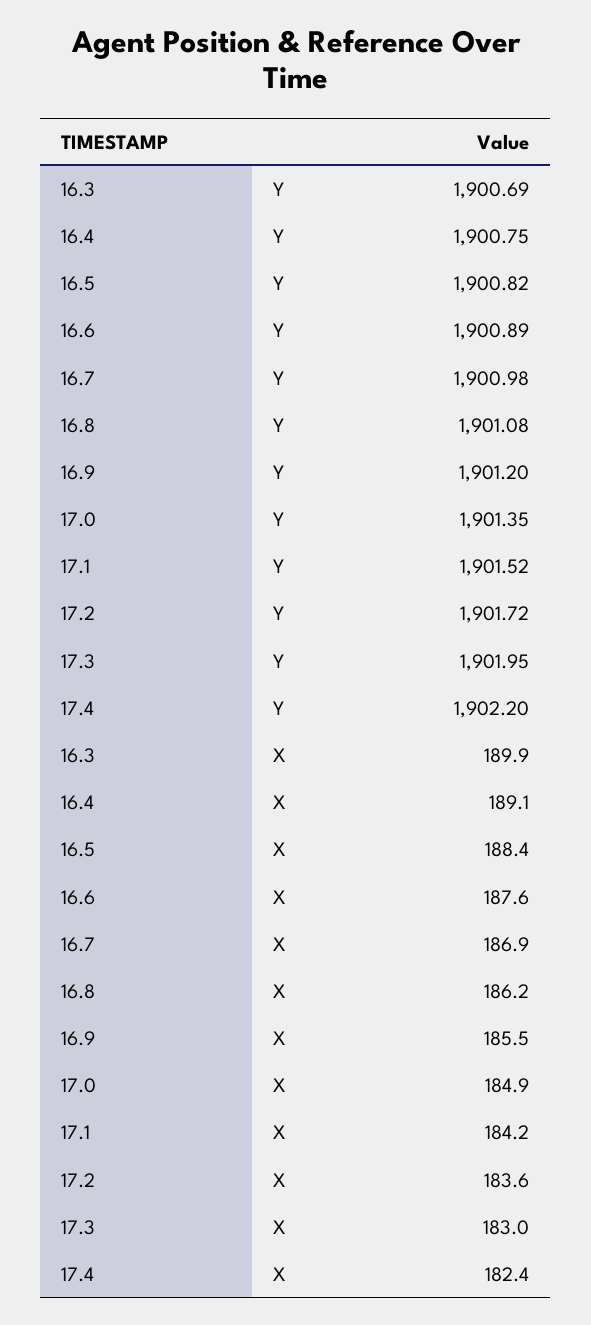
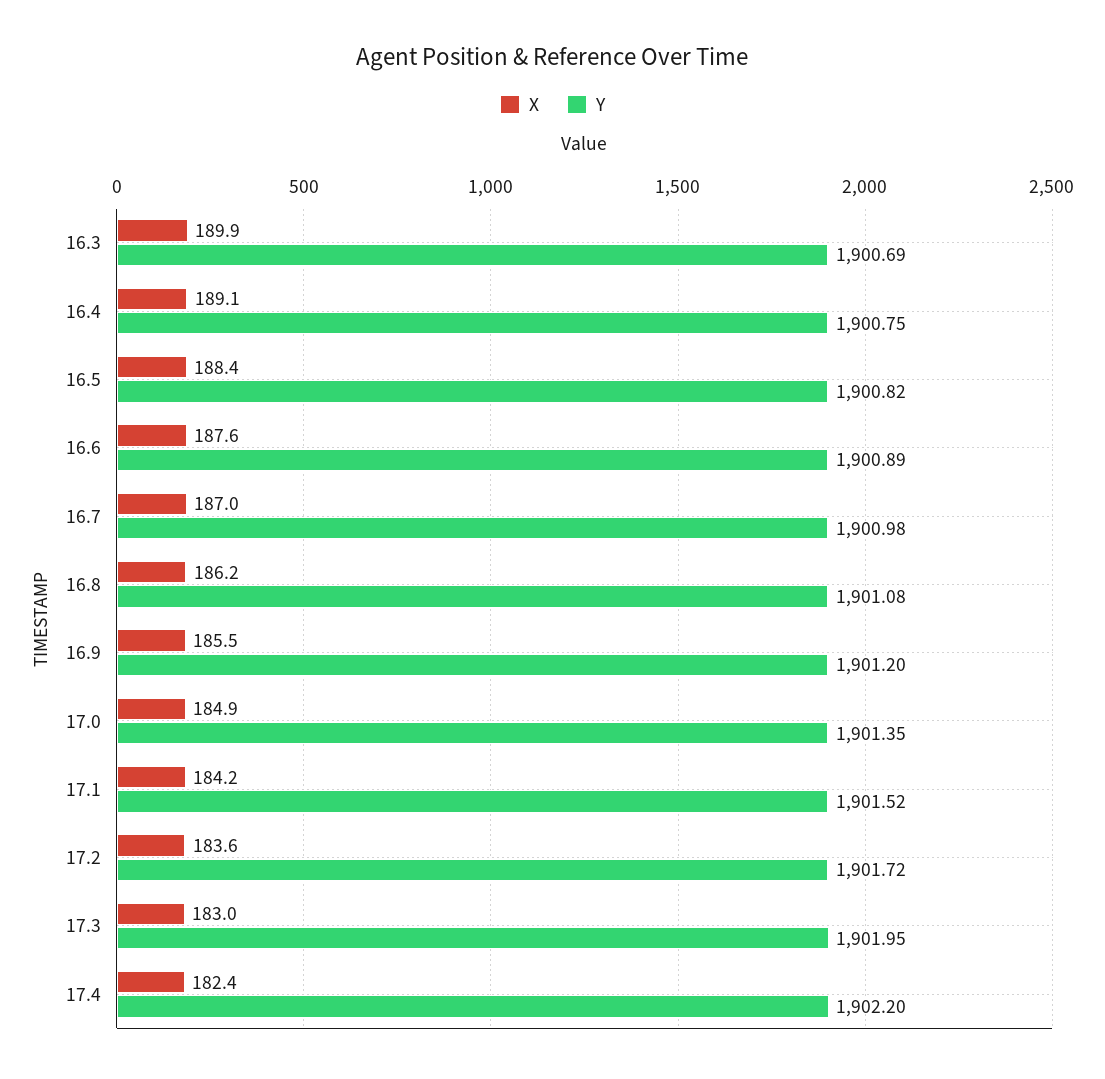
  {
    "Y": {
      "16.3": 1900.69,
      "16.4": 1900.75,
      "16.5": 1900.82,
      "16.6": 1900.89,
      "16.7": 1900.98,
      "16.8": 1901.08,
      "16.9": 1901.2,
      "17.0": 1901.35,
      "17.1": 1901.52,
      "17.2": 1901.72,
      "17.3": 1901.95,
      "17.4": 1902.2
    },
    "X": {
      "16.3": 189.9,
      "16.4": 189.1,
      "16.5": 188.4,
      "16.6": 187.6,
-     "16.7": 186.9,
+     "16.7": 187,
      "16.8": 186.2,
      "16.9": 185.5,
      "17.0": 184.9,
      "17.1": 184.2,
      "17.2": 183.6,
      "17.3": 183,
      "17.4": 182.4
    }
  }

